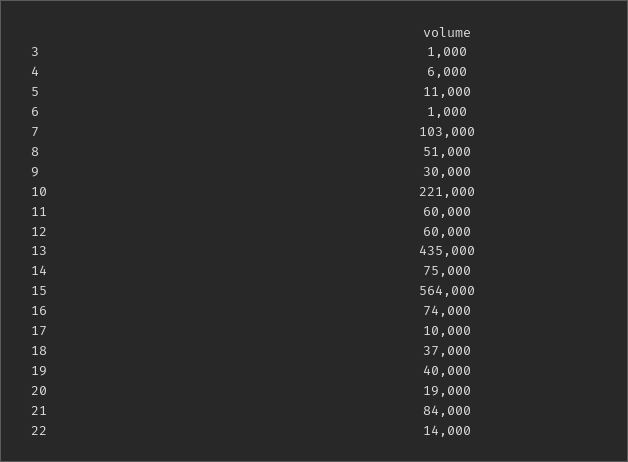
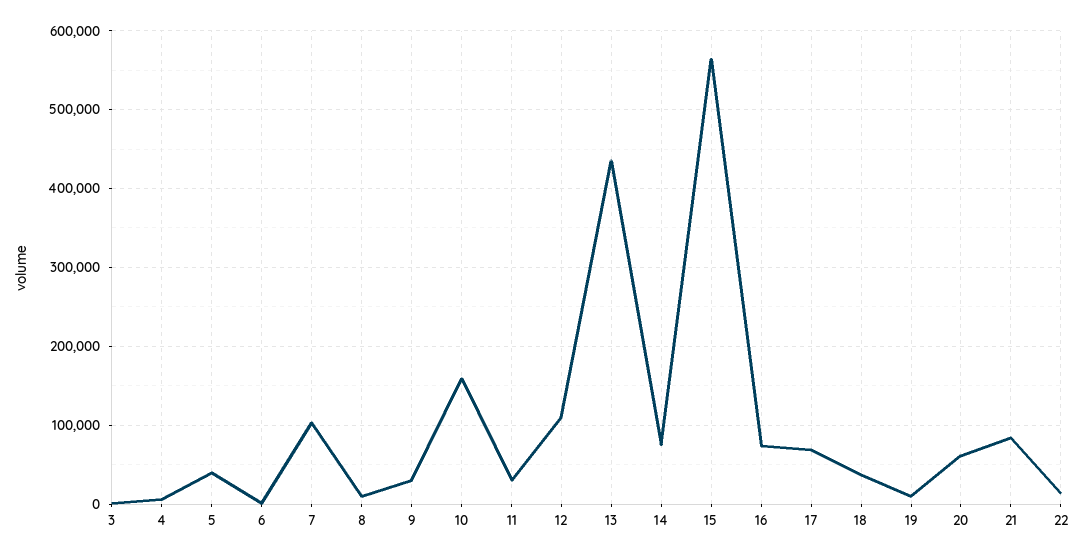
  {
    "3": 1000,
    "4": 6000,
-   "5": 11000,
+   "5": 40000,
    "6": 1000,
    "7": 103000,
-   "8": 51000,
+   "8": 10000,
    "9": 30000,
-   "10": 221000,
+   "10": 160000,
-   "11": 60000,
+   "11": 30000,
-   "12": 60000,
+   "12": 110000,
    "13": 435000,
    "14": 75000,
    "15": 564000,
    "16": 74000,
-   "17": 10000,
+   "17": 70000,
    "18": 37000,
-   "19": 40000,
+   "19": 10000,
-   "20": 19000,
+   "20": 60000,
    "21": 84000,
    "22": 14000
  }

